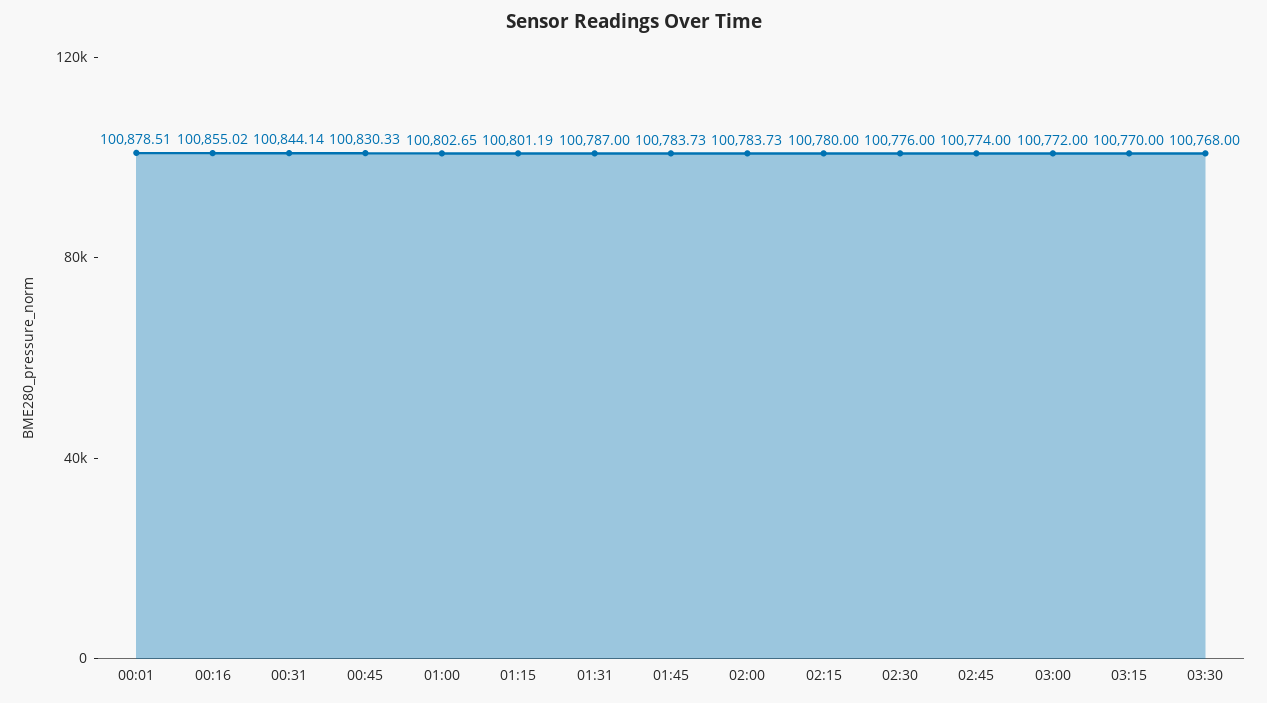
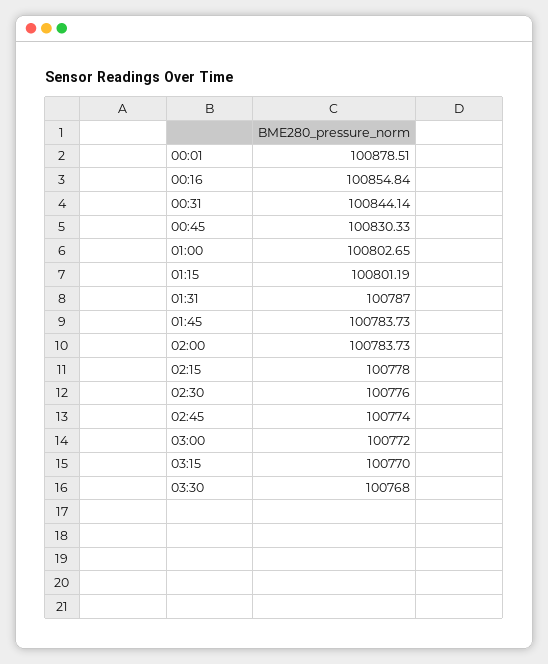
  {
    "00:01": 100878.51,
-   "00:16": 100855.02,
+   "00:16": 100854.84,
    "00:31": 100844.14,
    "00:45": 100830.33,
    "01:00": 100802.65,
    "01:15": 100801.19,
    "01:31": 100787,
    "01:45": 100783.73,
    "02:00": 100783.73,
-   "02:15": 100780,
+   "02:15": 100778,
    "02:30": 100776,
    "02:45": 100774,
    "03:00": 100772,
    "03:15": 100770,
    "03:30": 100768
  }

